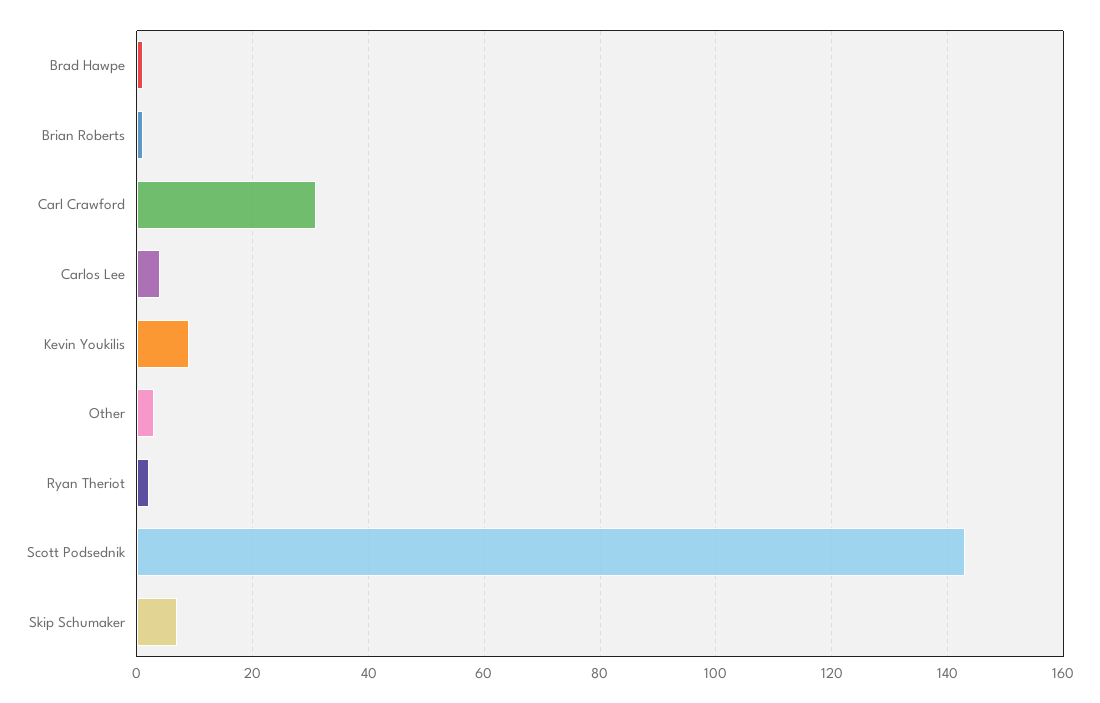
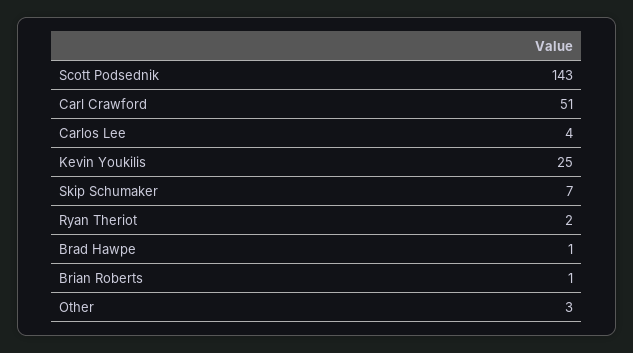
  {
    "Brad Hawpe": 1,
    "Brian Roberts": 1,
-   "Carl Crawford": 30,
+   "Carl Crawford": 51,
    "Carlos Lee": 4,
-   "Kevin Youkilis": 10,
+   "Kevin Youkilis": 25,
    "Other": 3,
    "Ryan Theriot": 2,
    "Scott Podsednik": 143,
    "Skip Schumaker": 7
  }

